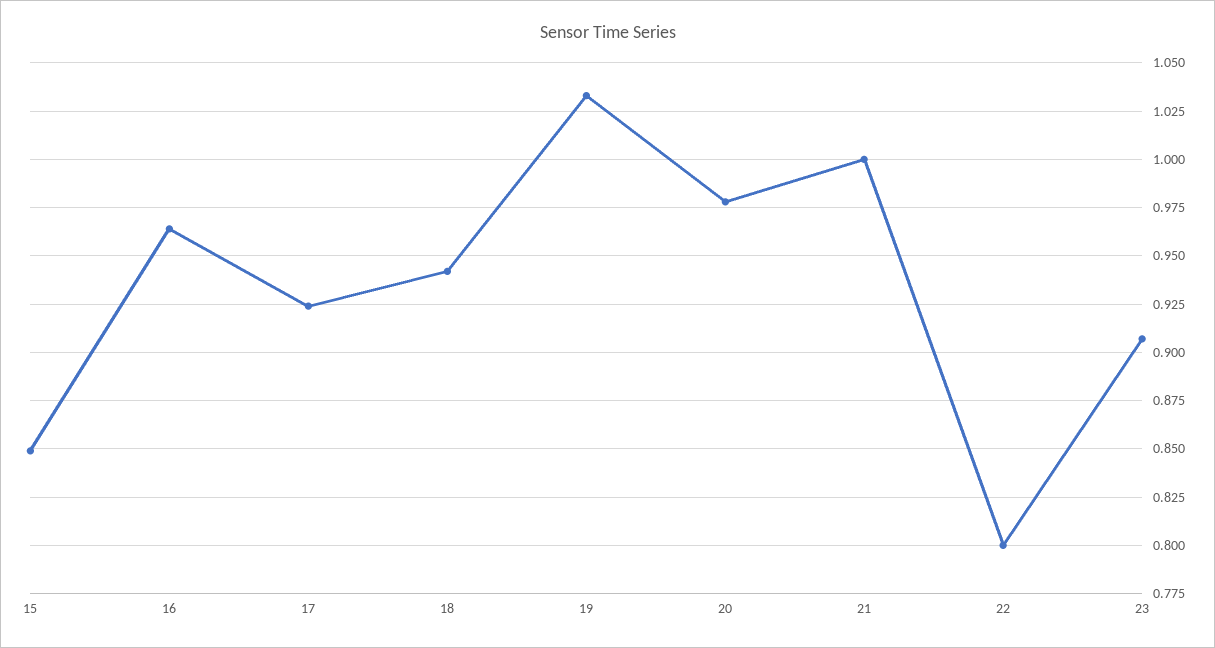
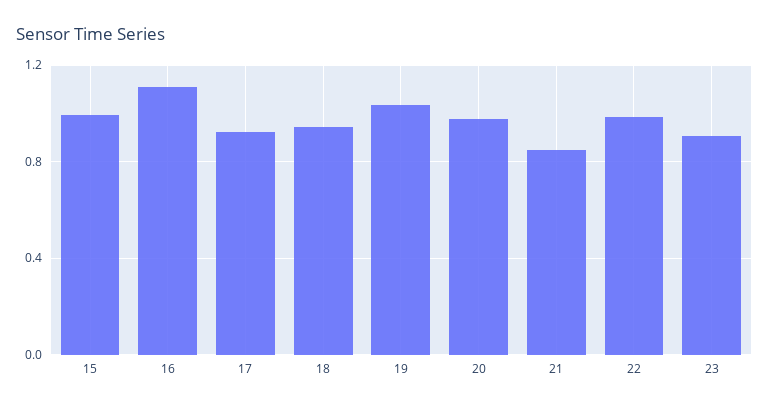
  {
-   "15": 0.85,
+   "15": 1,
-   "16": 0.965,
+   "16": 1.1,
    "17": 0.925,
    "18": 0.94,
    "19": 1.035,
    "20": 0.98,
-   "21": 1,
+   "21": 0.85,
-   "22": 0.8,
+   "22": 1,
    "23": 0.905
  }

